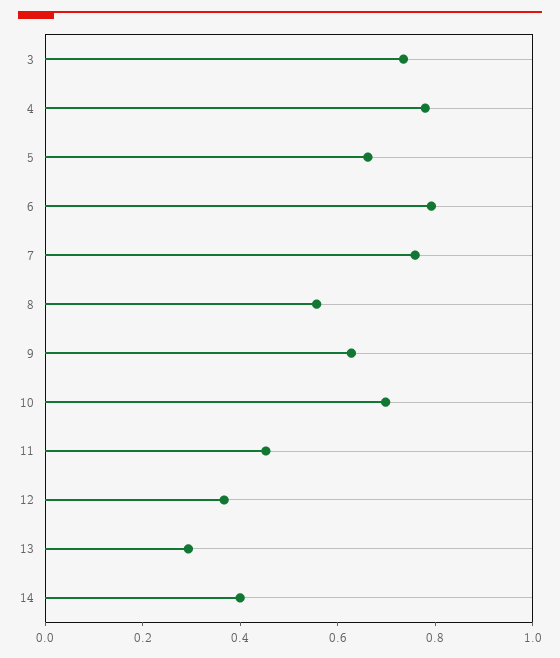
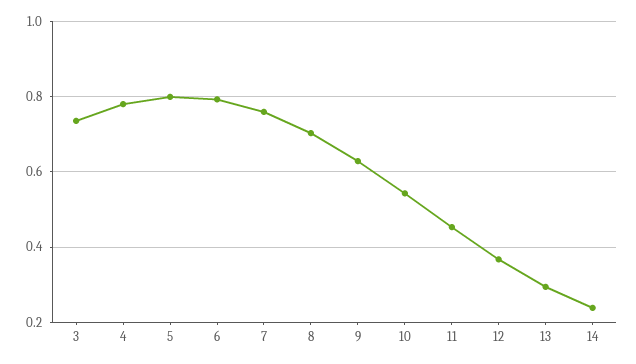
  {
    "3": 0.74,
    "4": 0.78,
-   "5": 0.65,
+   "5": 0.8,
    "6": 0.8,
    "7": 0.76,
-   "8": 0.55,
+   "8": 0.7,
    "9": 0.62,
-   "10": 0.7,
+   "10": 0.54,
    "11": 0.46,
    "12": 0.36,
    "13": 0.3,
-   "14": 0.4
+   "14": 0.24
  }

